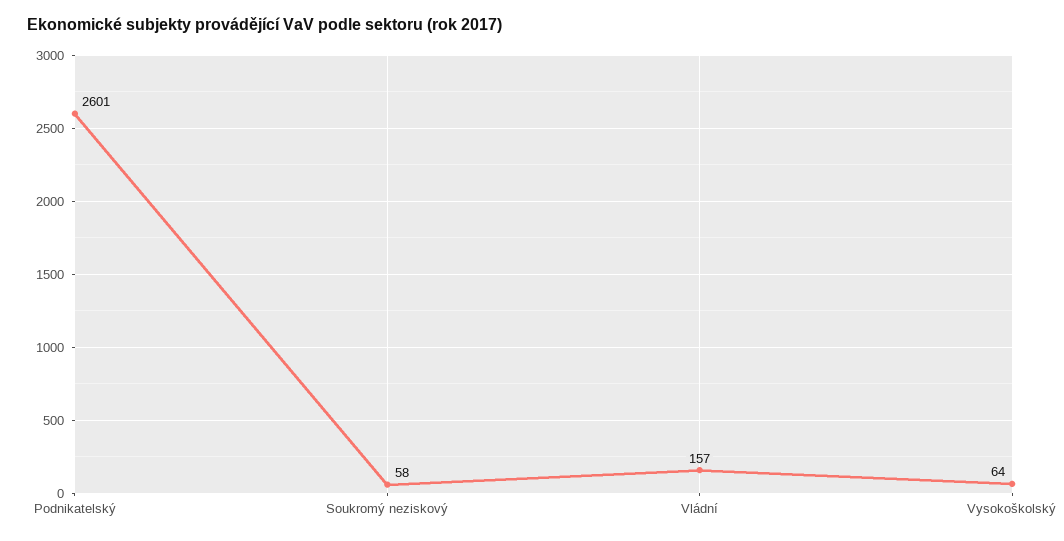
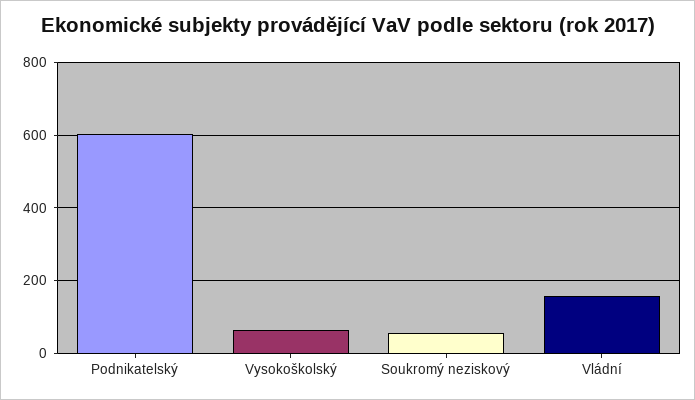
  {
-   "Podnikatelský": 2601,
+   "Podnikatelský": 600,
    "Soukromý neziskový": 58,
    "Vládní": 157,
    "Vysokoškolský": 64
  }

